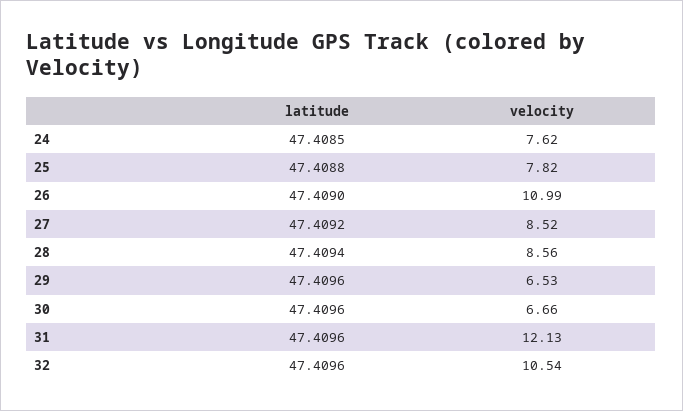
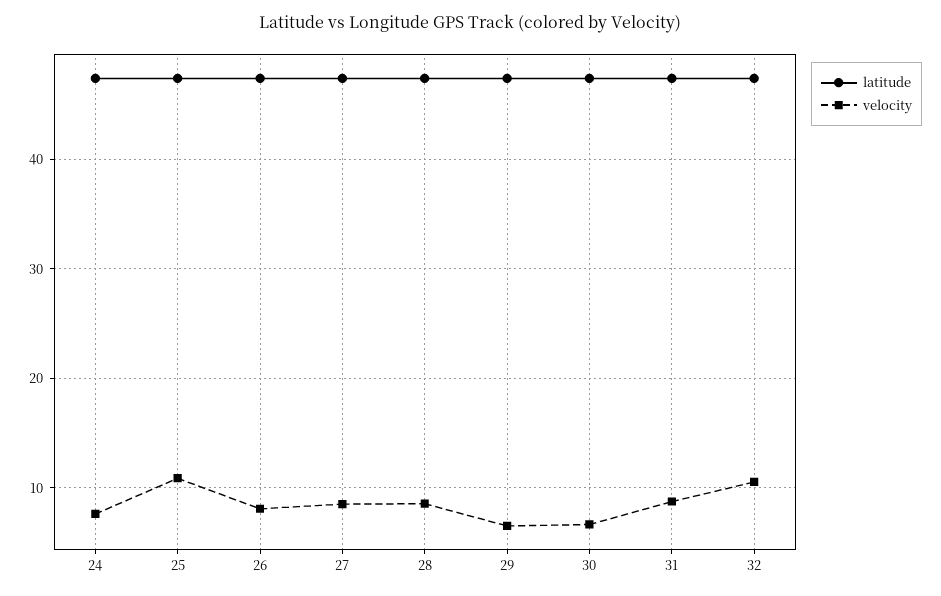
  {
    "latitude": {
      "24": 47.4085,
      "25": 47.4088,
      "26": 47.409,
      "27": 47.4092,
      "28": 47.4094,
      "29": 47.4096,
      "30": 47.4096,
      "31": 47.4096,
      "32": 47.4096
    },
    "velocity": {
      "24": 7.62,
-     "25": 7.82,
+     "25": 11,
-     "26": 10.99,
+     "26": 8,
      "27": 8.52,
      "28": 8.56,
      "29": 6.53,
      "30": 6.66,
-     "31": 12.13,
+     "31": 9,
      "32": 10.54
    }
  }

